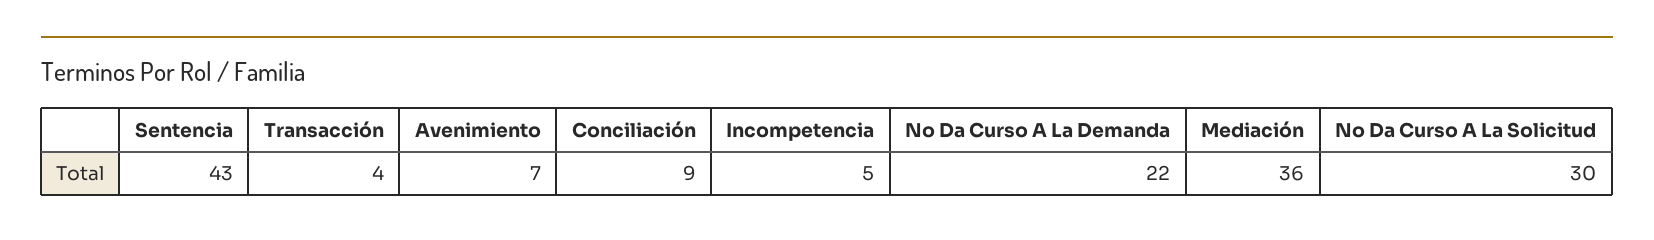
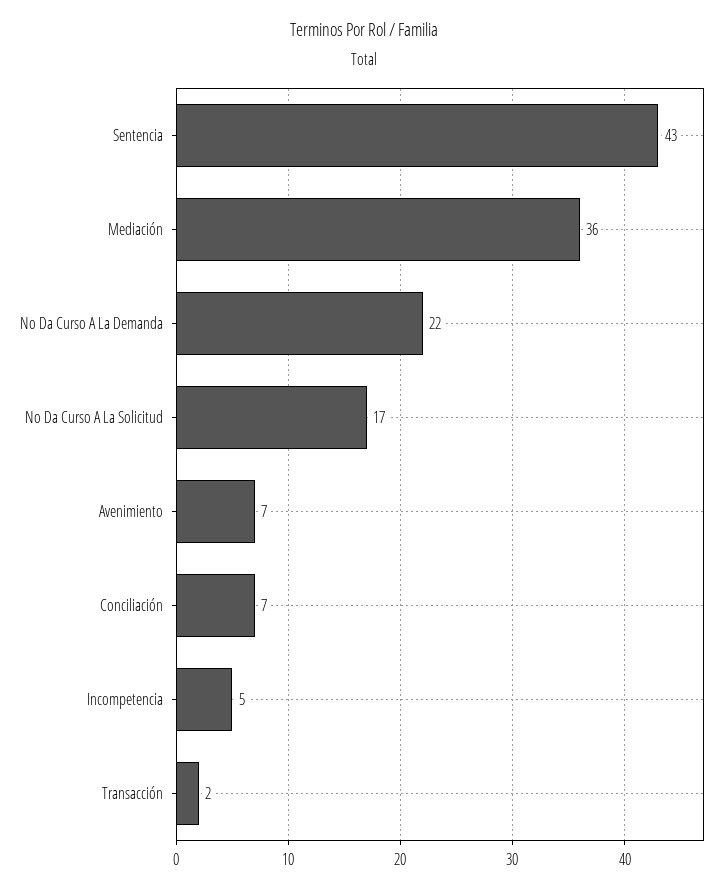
  {
    "Sentencia": 43,
-   "Transacción": 4,
+   "Transacción": 2,
    "Avenimiento": 7,
-   "Conciliación": 9,
+   "Conciliación": 7,
    "Incompetencia": 5,
    "No Da Curso A La Demanda": 22,
    "Mediación": 36,
-   "No Da Curso A La Solicitud": 30
+   "No Da Curso A La Solicitud": 17
  }

